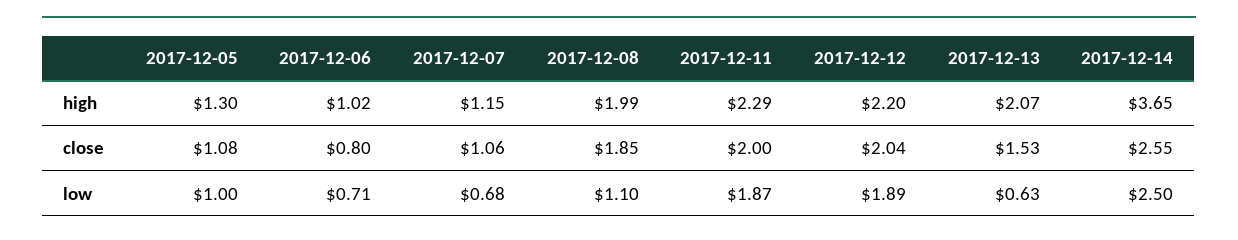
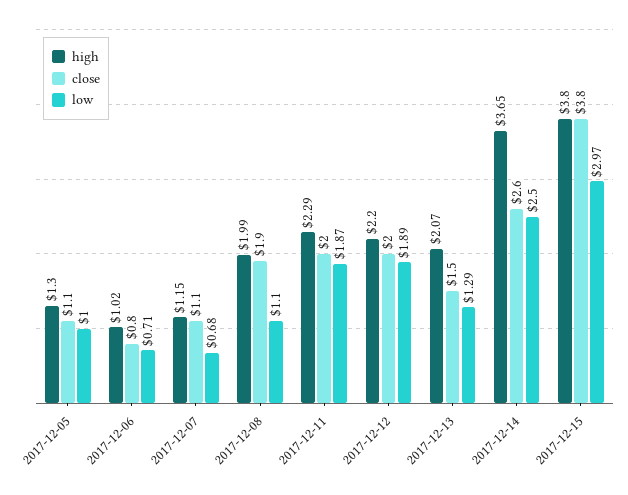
  {
    "high": {
      "2017-12-05": 1.3,
      "2017-12-06": 1.02,
      "2017-12-07": 1.15,
      "2017-12-08": 1.99,
      "2017-12-11": 2.29,
      "2017-12-12": 2.2,
      "2017-12-13": 2.07,
-     "2017-12-14": 3.65
+     "2017-12-14": 3.65,
+     "2017-12-15": 3.8
    },
    "close": {
      "2017-12-05": 1.08,
      "2017-12-06": 0.8,
      "2017-12-07": 1.06,
      "2017-12-08": 1.85,
      "2017-12-11": 2,
      "2017-12-12": 2.04,
      "2017-12-13": 1.53,
-     "2017-12-14": 2.55
+     "2017-12-14": 2.55,
+     "2017-12-15": 3.8
    },
    "low": {
      "2017-12-05": 1,
      "2017-12-06": 0.71,
      "2017-12-07": 0.68,
      "2017-12-08": 1.1,
      "2017-12-11": 1.87,
      "2017-12-12": 1.89,
-     "2017-12-13": 0.63,
+     "2017-12-13": 1.29,
-     "2017-12-14": 2.5
+     "2017-12-14": 2.5,
+     "2017-12-15": 2.97
    }
  }

